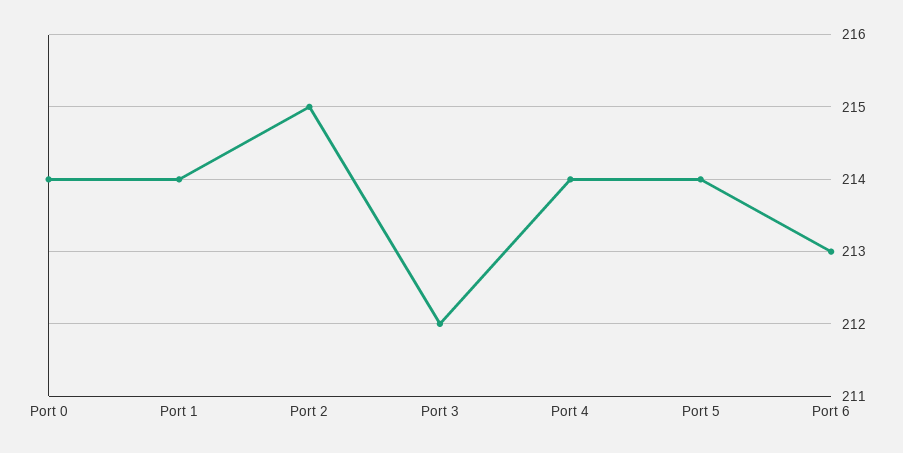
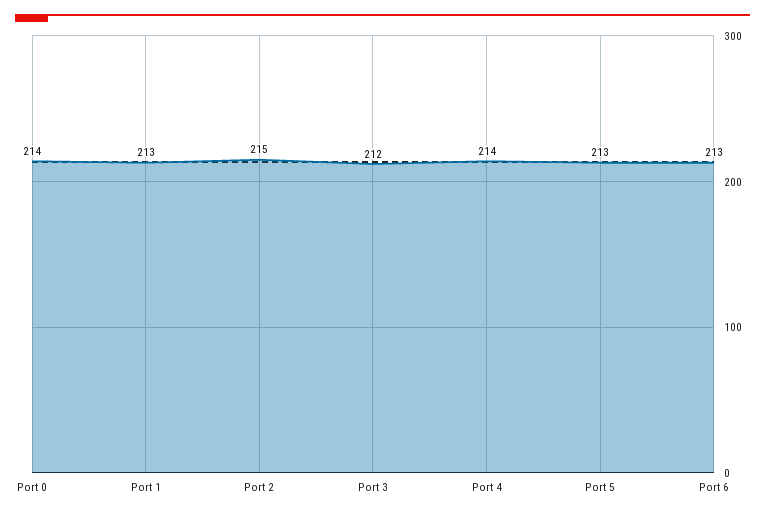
  {
    "Port 0": 214,
-   "Port 1": 214,
+   "Port 1": 213,
    "Port 2": 215,
    "Port 3": 212,
    "Port 4": 214,
-   "Port 5": 214,
+   "Port 5": 213,
    "Port 6": 213
  }

